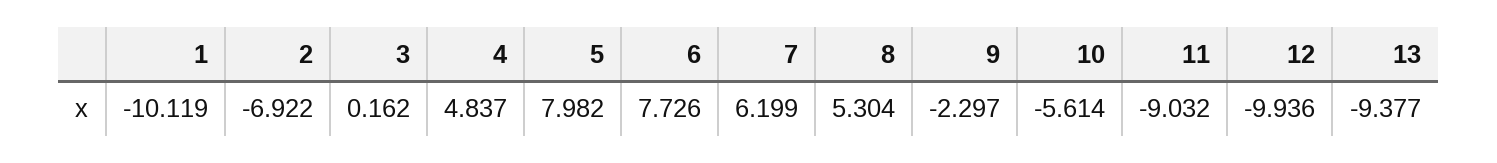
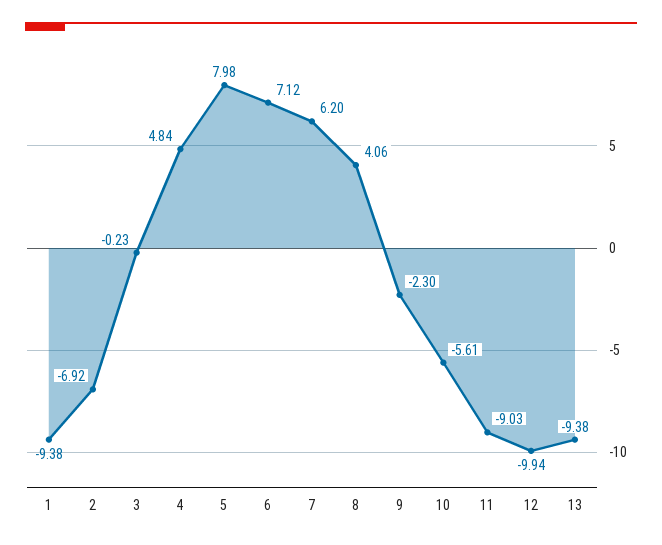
  {
-   "1": -10.119,
+   "1": -9.38,
    "2": -6.922,
-   "3": 0.162,
+   "3": -0.23,
    "4": 4.837,
    "5": 7.982,
-   "6": 7.726,
+   "6": 7.12,
    "7": 6.199,
-   "8": 5.304,
+   "8": 4.06,
    "9": -2.297,
    "10": -5.614,
    "11": -9.032,
    "12": -9.936,
    "13": -9.377
  }

